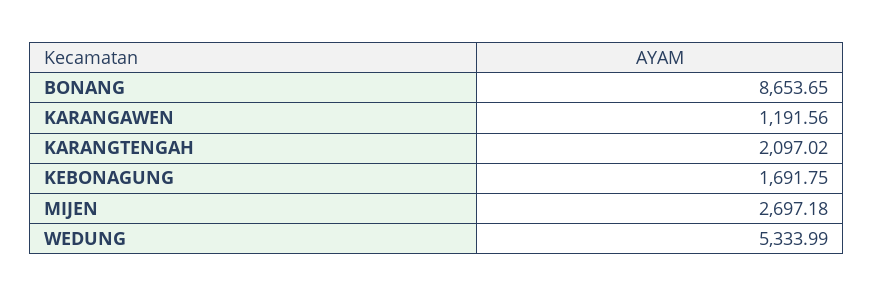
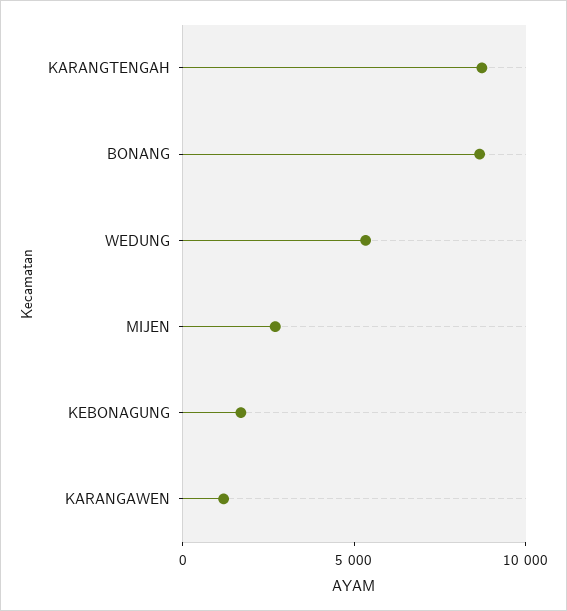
  {
    "BONANG": 8653.65,
    "KARANGAWEN": 1191.56,
-   "KARANGTENGAH": 2097.02,
+   "KARANGTENGAH": 9000,
    "KEBONAGUNG": 1691.75,
    "MIJEN": 2697.18,
    "WEDUNG": 5333.99
  }

